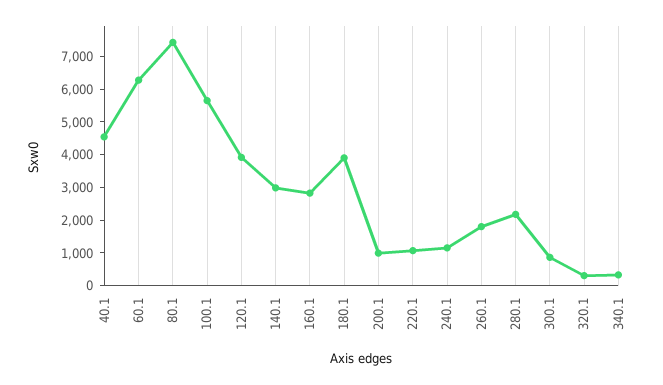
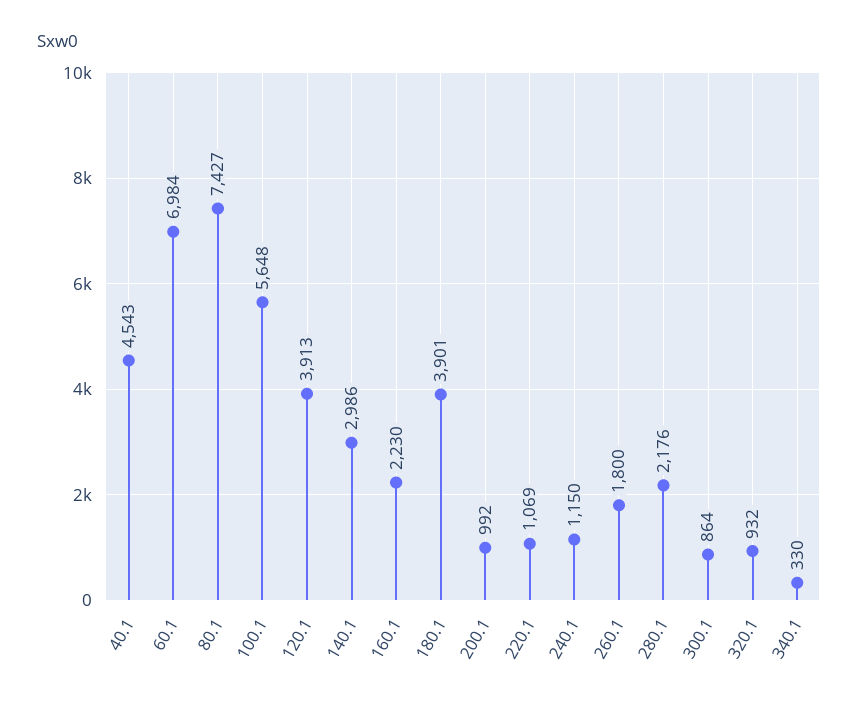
  {
    "40.1": 4543,
-   "60.1": 6250,
+   "60.1": 6984,
    "80.1": 7427,
    "100.1": 5648,
    "120.1": 3913,
    "140.1": 2986,
-   "160.1": 2750,
+   "160.1": 2230,
    "180.1": 3901,
    "200.1": 992,
    "220.1": 1069,
    "240.1": 1150,
    "260.1": 1800,
    "280.1": 2176,
    "300.1": 864,
-   "320.1": 250,
+   "320.1": 932,
    "340.1": 330
  }

